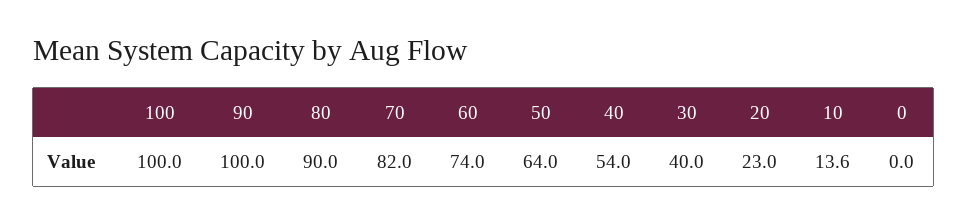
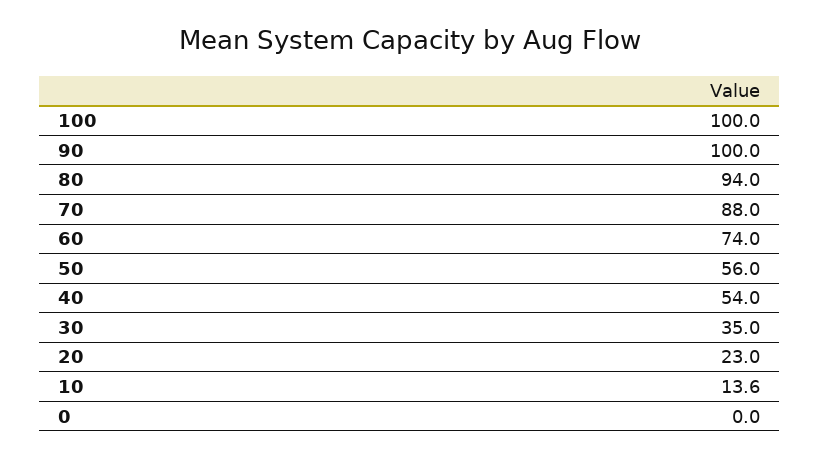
  {
    "100": 100,
    "90": 100,
-   "80": 90,
+   "80": 94,
-   "70": 82,
+   "70": 88,
    "60": 74,
-   "50": 64,
+   "50": 56,
    "40": 54,
-   "30": 40,
+   "30": 35,
    "20": 23,
    "10": 13.6,
    "0": 0
  }

